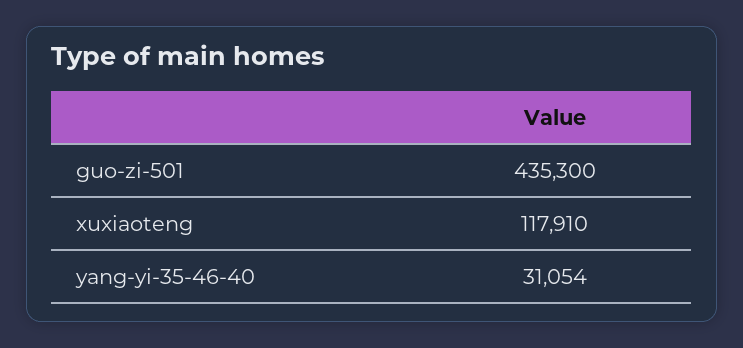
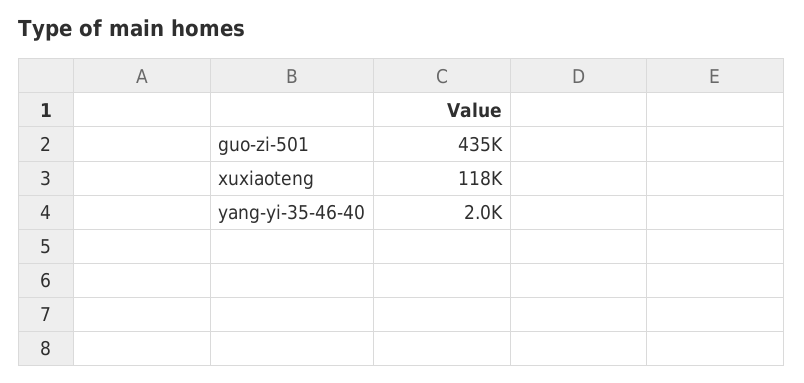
  {
    "guo-zi-501": 435300,
    "xuxiaoteng": 117910,
-   "yang-yi-35-46-40": 31054
+   "yang-yi-35-46-40": 2000
  }

